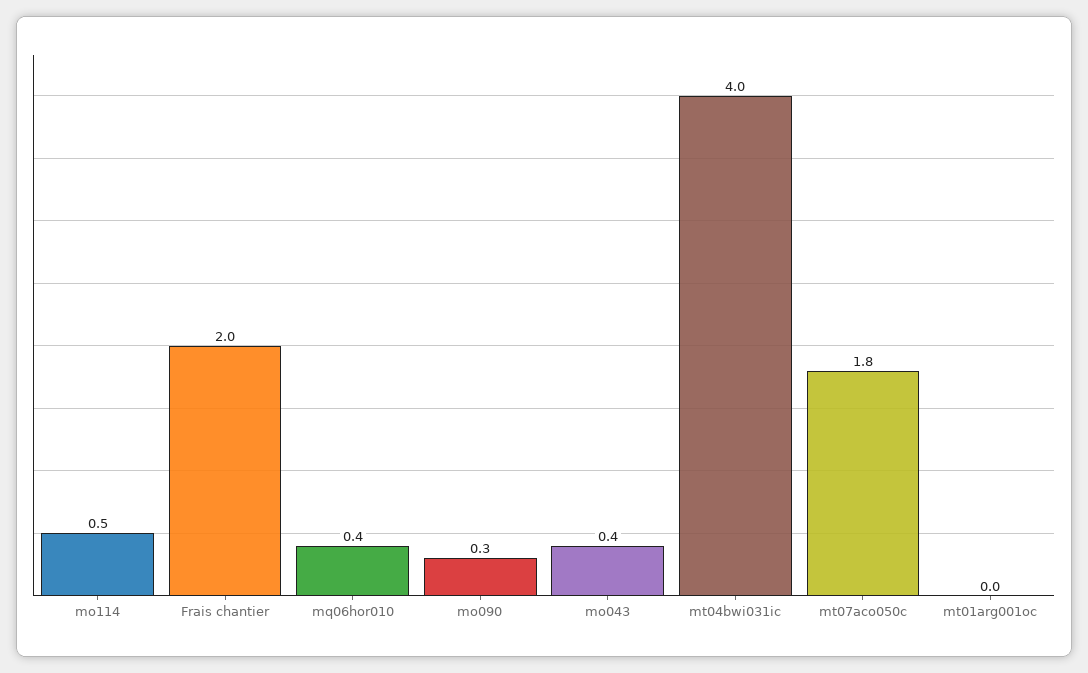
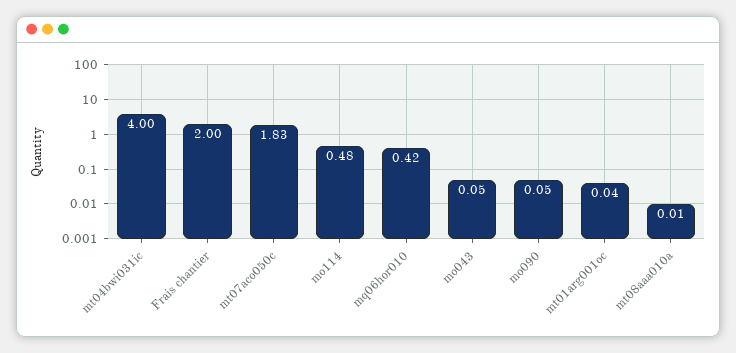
  {
    "mo114": 0.48,
    "Frais chantier": 2,
    "mq06hor010": 0.42,
-   "mo090": 0.3,
+   "mo090": 0.05,
-   "mo043": 0.4,
+   "mo043": 0.05,
    "mt04bwi031ic": 4,
    "mt07aco050c": 1.83,
-   "mt01arg001oc": 0.04
+   "mt01arg001oc": 0.04,
+   "mt08aaa010a": 0.01
  }

